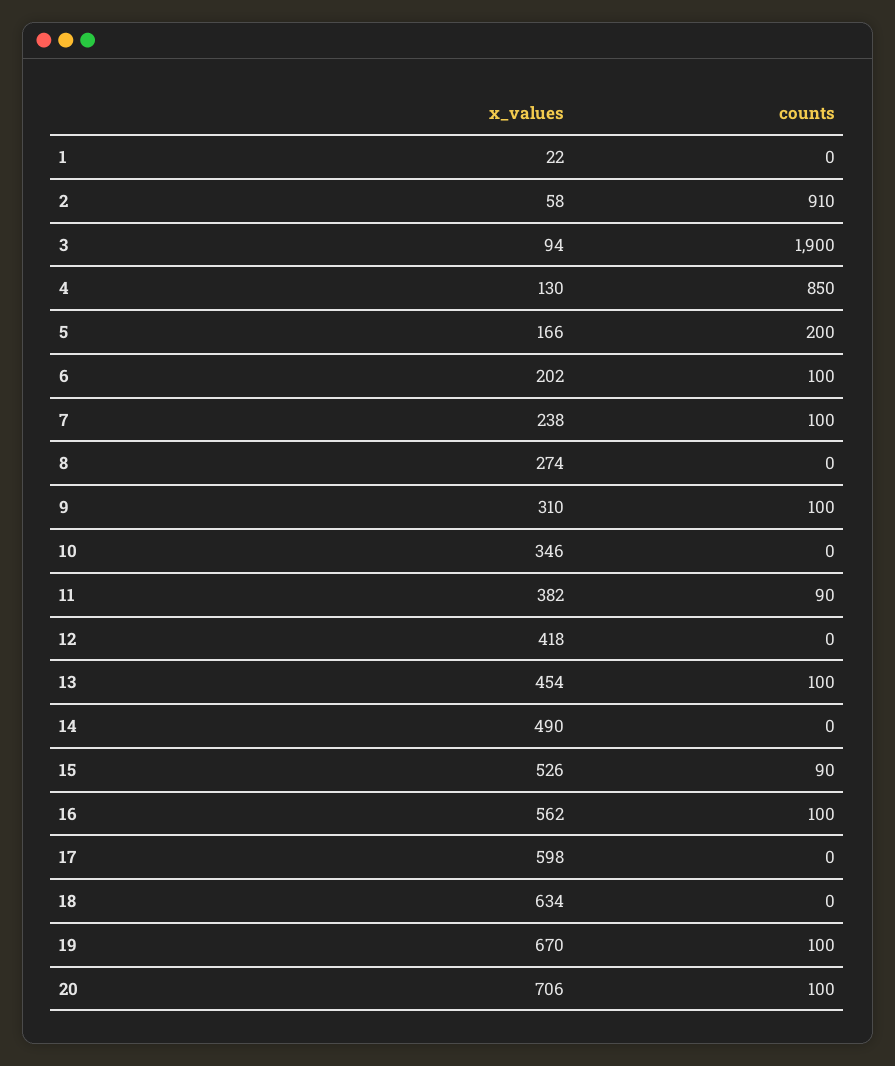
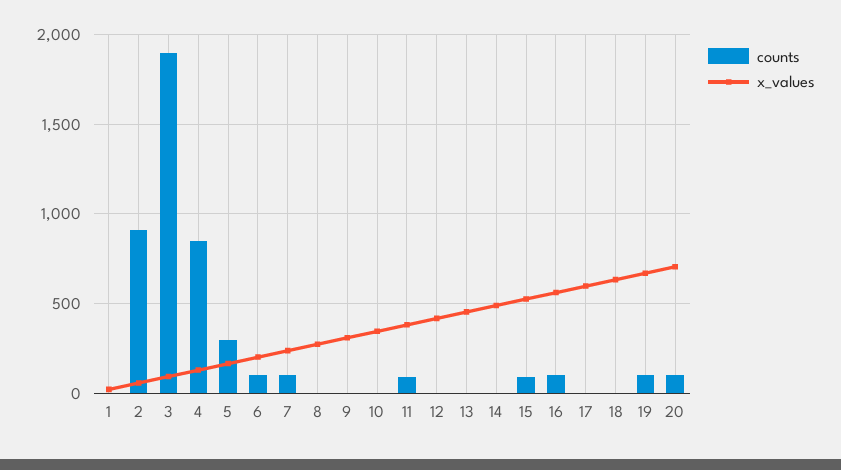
  {
    "x_values": {
      "1": 22,
      "2": 58,
      "3": 94,
      "4": 130,
      "5": 166,
      "6": 202,
      "7": 238,
      "8": 274,
      "9": 310,
      "10": 346,
      "11": 382,
      "12": 418,
      "13": 454,
      "14": 490,
      "15": 526,
      "16": 562,
      "17": 598,
      "18": 634,
      "19": 670,
      "20": 706
    },
    "counts": {
      "1": 0,
      "2": 910,
      "3": 1900,
      "4": 850,
-     "5": 200,
+     "5": 300,
      "6": 100,
      "7": 100,
      "8": 0,
-     "9": 100,
+     "9": 0,
      "10": 0,
      "11": 90,
      "12": 0,
-     "13": 100,
+     "13": 0,
      "14": 0,
      "15": 90,
      "16": 100,
      "17": 0,
      "18": 0,
      "19": 100,
      "20": 100
    }
  }

